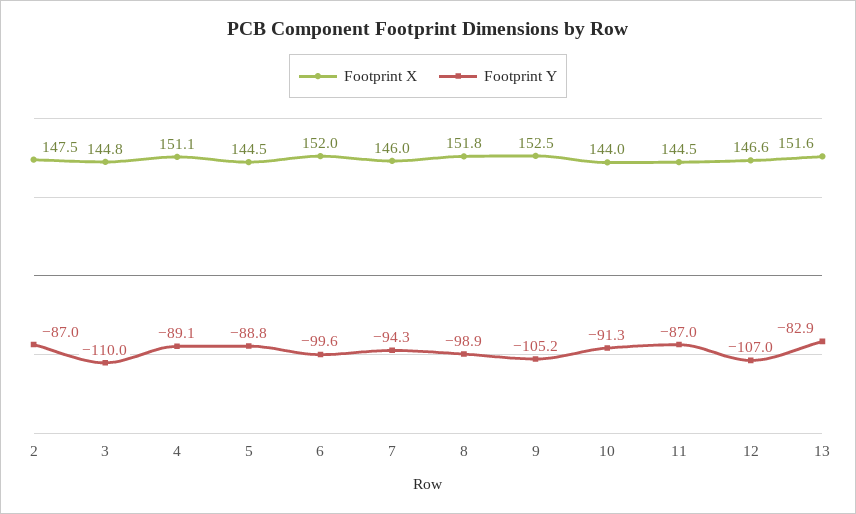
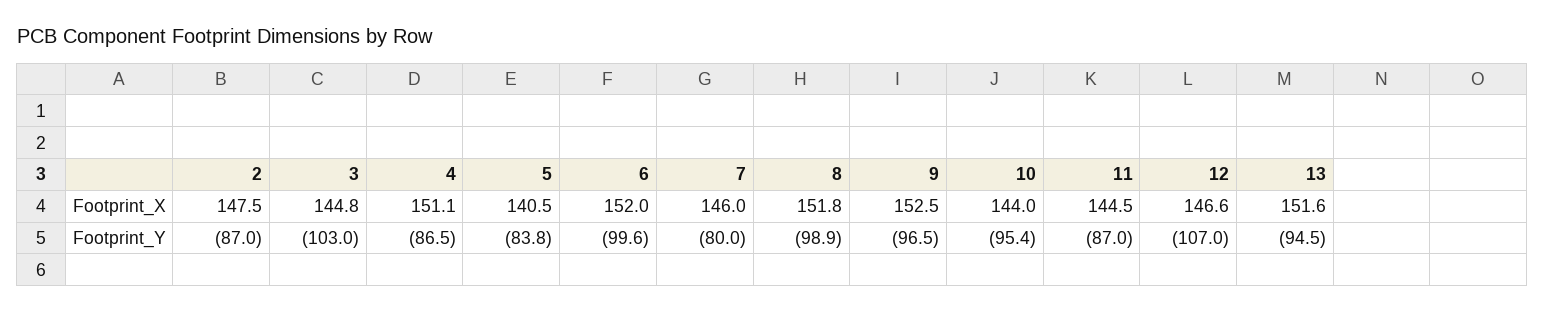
  {
    "Footprint X": {
      "2": 147.5,
      "3": 144.8,
      "4": 151.1,
-     "5": 144.5,
+     "5": 140.5,
      "6": 152,
      "7": 146,
      "8": 151.8,
      "9": 152.5,
      "10": 144,
      "11": 144.5,
      "12": 146.6,
      "13": 151.6
    },
    "Footprint Y": {
      "2": -87,
-     "3": -110,
+     "3": -103,
-     "4": -89.1,
+     "4": -86.5,
-     "5": -88.8,
+     "5": -83.8,
      "6": -99.6,
-     "7": -94.3,
+     "7": -80,
      "8": -98.9,
-     "9": -105.2,
+     "9": -96.5,
-     "10": -91.3,
+     "10": -95.4,
      "11": -87,
      "12": -107,
-     "13": -82.9
+     "13": -94.5
    }
  }

